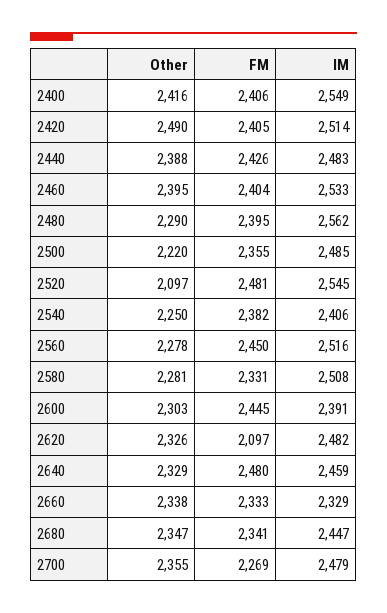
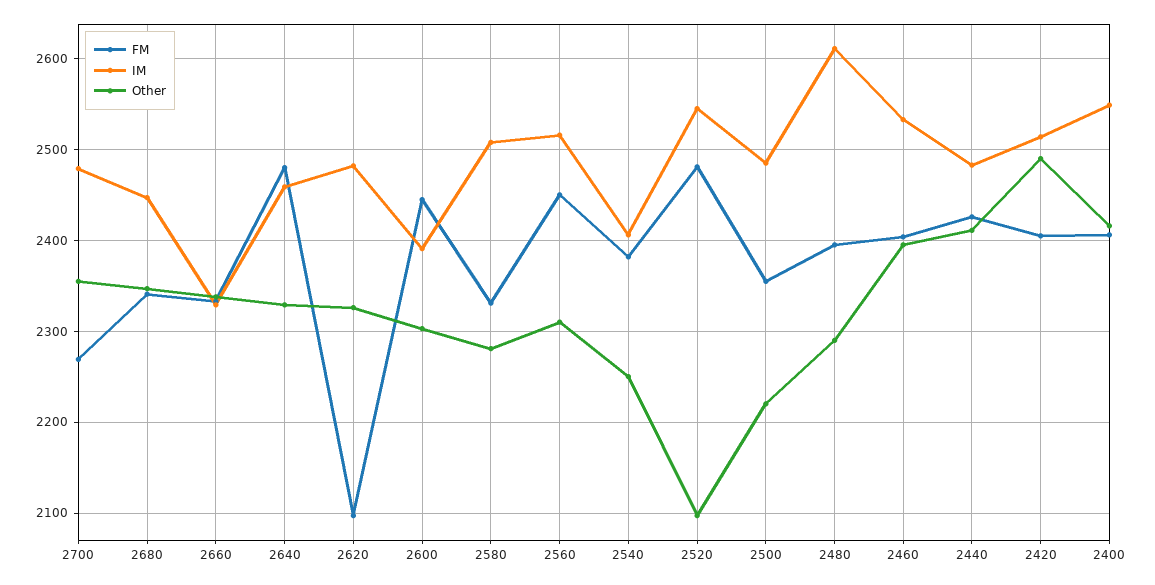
  {
    "Other": {
      "2400": 2416,
      "2420": 2490,
-     "2440": 2388,
+     "2440": 2410,
      "2460": 2395,
      "2480": 2290,
      "2500": 2220,
      "2520": 2097,
      "2540": 2250,
-     "2560": 2278,
+     "2560": 2310,
      "2580": 2281,
      "2600": 2303,
      "2620": 2326,
      "2640": 2329,
      "2660": 2338,
      "2680": 2347,
      "2700": 2355
    },
    "FM": {
      "2400": 2406,
      "2420": 2405,
      "2440": 2426,
      "2460": 2404,
      "2480": 2395,
      "2500": 2355,
      "2520": 2481,
      "2540": 2382,
      "2560": 2450,
      "2580": 2331,
      "2600": 2445,
      "2620": 2097,
      "2640": 2480,
      "2660": 2333,
      "2680": 2341,
      "2700": 2269
    },
    "IM": {
      "2400": 2549,
      "2420": 2514,
      "2440": 2483,
      "2460": 2533,
-     "2480": 2562,
+     "2480": 2610,
      "2500": 2485,
      "2520": 2545,
      "2540": 2406,
      "2560": 2516,
      "2580": 2508,
      "2600": 2391,
      "2620": 2482,
      "2640": 2459,
      "2660": 2329,
      "2680": 2447,
      "2700": 2479
    }
  }

